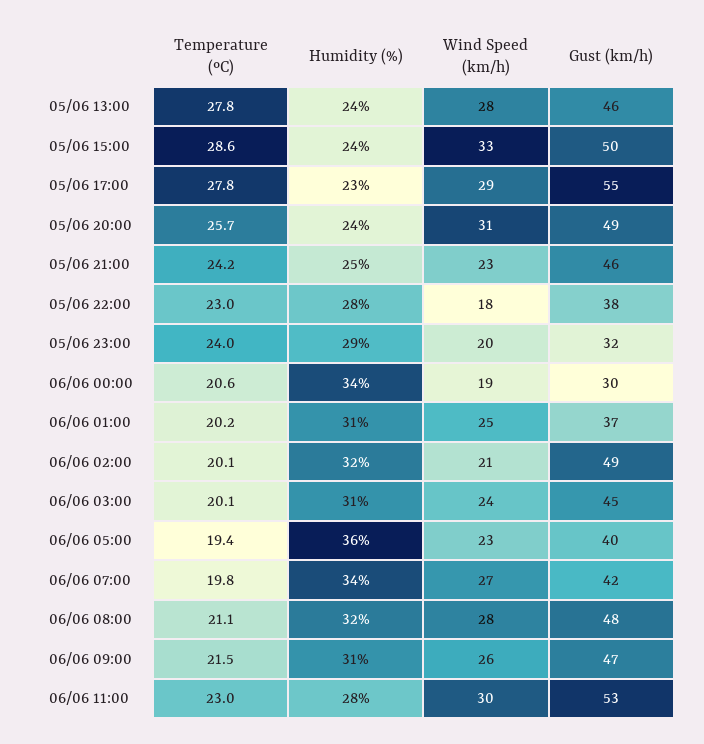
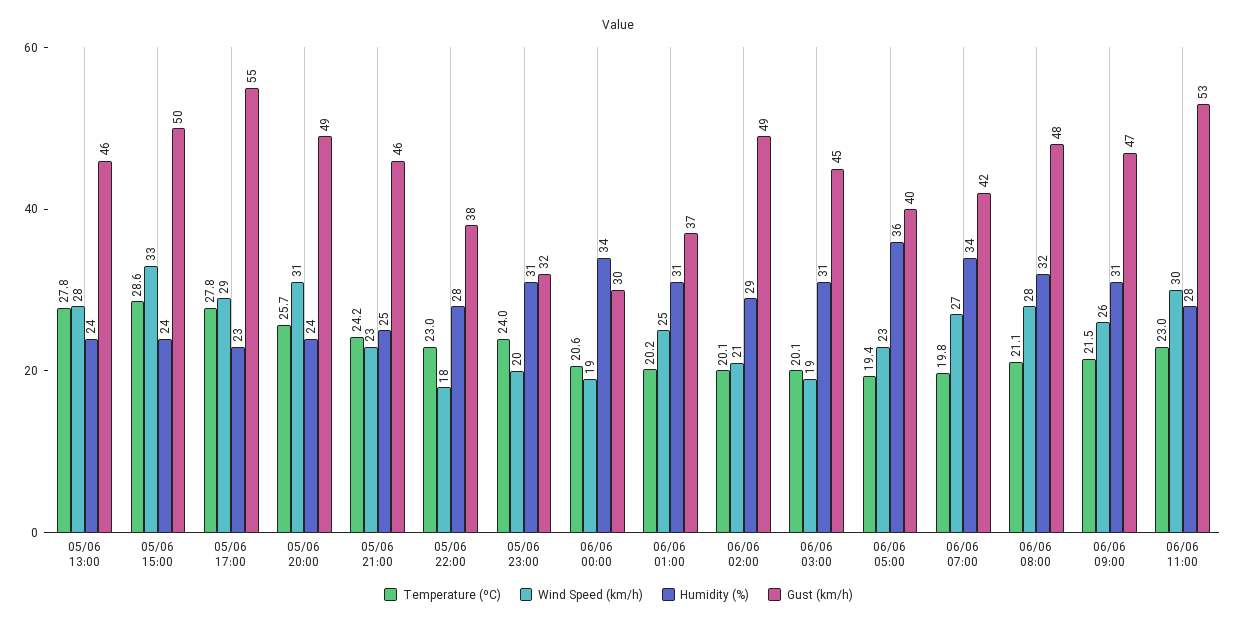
  {
    "Temperature (ºC)": {
      "05/06 13:00": 27.8,
      "05/06 15:00": 28.6,
      "05/06 17:00": 27.8,
      "05/06 20:00": 25.7,
      "05/06 21:00": 24.2,
      "05/06 22:00": 23,
      "05/06 23:00": 24,
      "06/06 00:00": 20.6,
      "06/06 01:00": 20.2,
      "06/06 02:00": 20.1,
      "06/06 03:00": 20.1,
      "06/06 05:00": 19.4,
      "06/06 07:00": 19.8,
      "06/06 08:00": 21.1,
      "06/06 09:00": 21.5,
      "06/06 11:00": 23
    },
    "Humidity (%)": {
      "05/06 13:00": 24,
      "05/06 15:00": 24,
      "05/06 17:00": 23,
      "05/06 20:00": 24,
      "05/06 21:00": 25,
      "05/06 22:00": 28,
-     "05/06 23:00": 29,
+     "05/06 23:00": 31,
      "06/06 00:00": 34,
      "06/06 01:00": 31,
-     "06/06 02:00": 32,
+     "06/06 02:00": 29,
      "06/06 03:00": 31,
      "06/06 05:00": 36,
      "06/06 07:00": 34,
      "06/06 08:00": 32,
      "06/06 09:00": 31,
      "06/06 11:00": 28
    },
    "Wind Speed (km/h)": {
      "05/06 13:00": 28,
      "05/06 15:00": 33,
      "05/06 17:00": 29,
      "05/06 20:00": 31,
      "05/06 21:00": 23,
      "05/06 22:00": 18,
      "05/06 23:00": 20,
      "06/06 00:00": 19,
      "06/06 01:00": 25,
      "06/06 02:00": 21,
-     "06/06 03:00": 24,
+     "06/06 03:00": 19,
      "06/06 05:00": 23,
      "06/06 07:00": 27,
      "06/06 08:00": 28,
      "06/06 09:00": 26,
      "06/06 11:00": 30
    },
    "Gust (km/h)": {
      "05/06 13:00": 46,
      "05/06 15:00": 50,
      "05/06 17:00": 55,
      "05/06 20:00": 49,
      "05/06 21:00": 46,
      "05/06 22:00": 38,
      "05/06 23:00": 32,
      "06/06 00:00": 30,
      "06/06 01:00": 37,
      "06/06 02:00": 49,
      "06/06 03:00": 45,
      "06/06 05:00": 40,
      "06/06 07:00": 42,
      "06/06 08:00": 48,
      "06/06 09:00": 47,
      "06/06 11:00": 53
    }
  }

